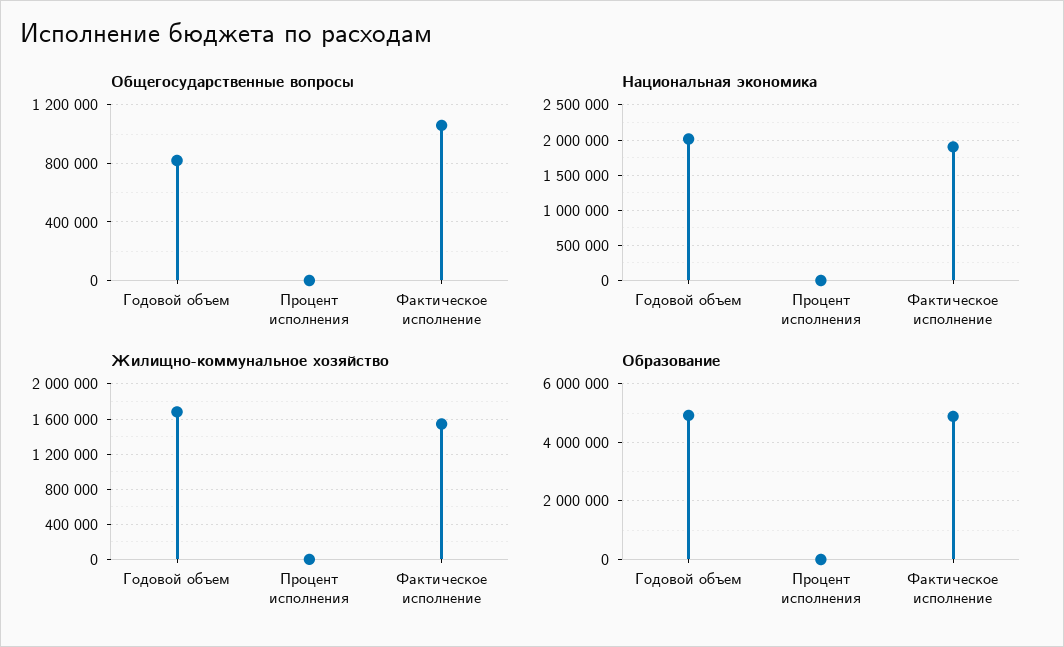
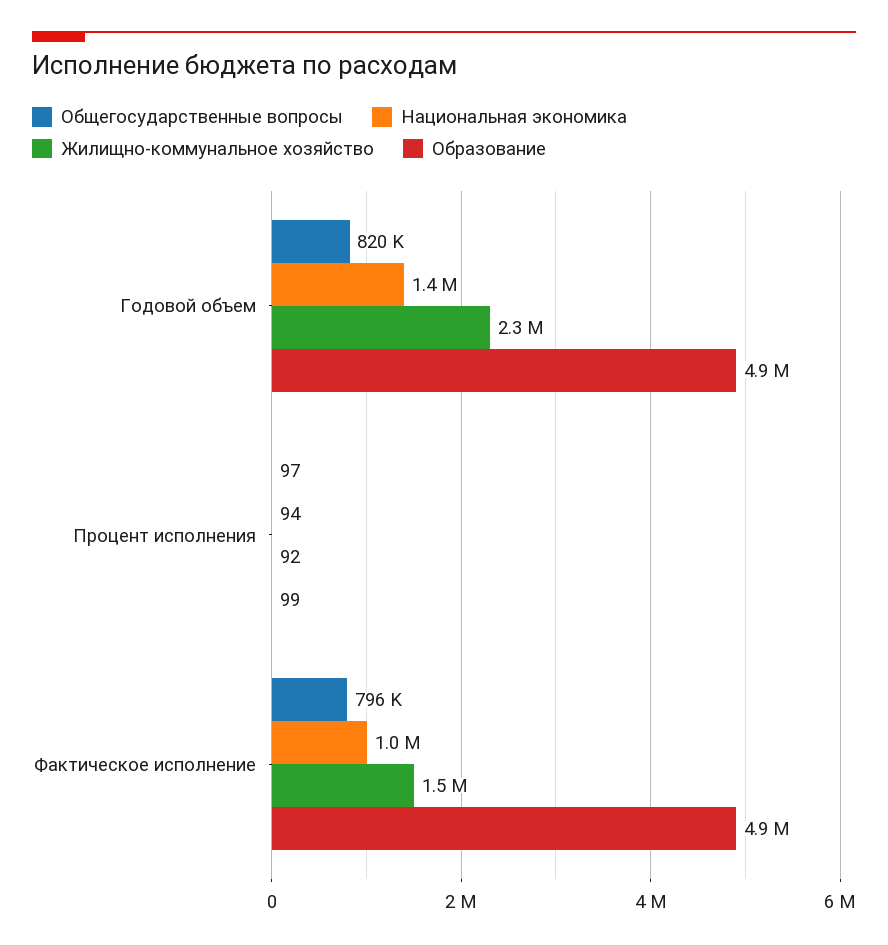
  {
    "Общегосударственные вопросы": {
      "Годовой объем": 820000,
      "Процент исполнения": 97,
-     "Фактическое исполнение": 1050000
+     "Фактическое исполнение": 796000
    },
    "Национальная экономика": {
-     "Годовой объем": 2000000,
+     "Годовой объем": 1400000,
      "Процент исполнения": 94,
-     "Фактическое исполнение": 1900000
+     "Фактическое исполнение": 1000000
    },
    "Жилищно-коммунальное хозяйство": {
-     "Годовой объем": 1700000,
+     "Годовой объем": 2300000,
      "Процент исполнения": 92,
      "Фактическое исполнение": 1500000
    },
    "Образование": {
      "Годовой объем": 4900000,
      "Процент исполнения": 99,
      "Фактическое исполнение": 4900000
    }
  }

